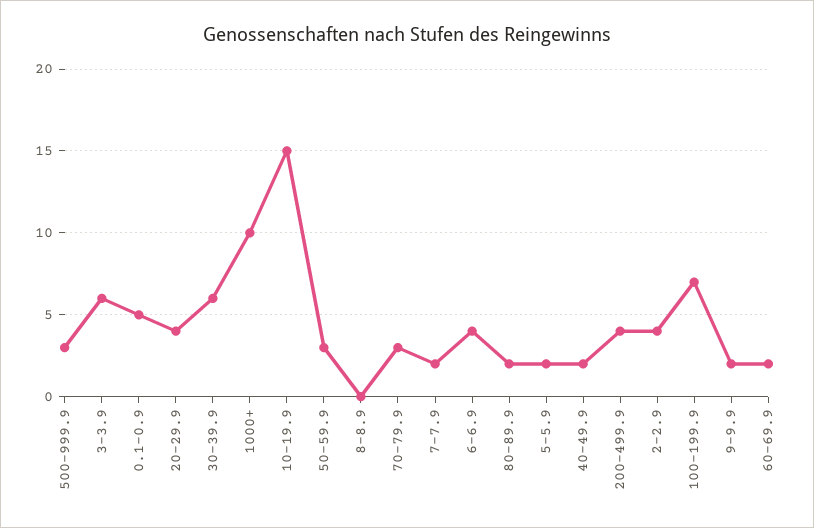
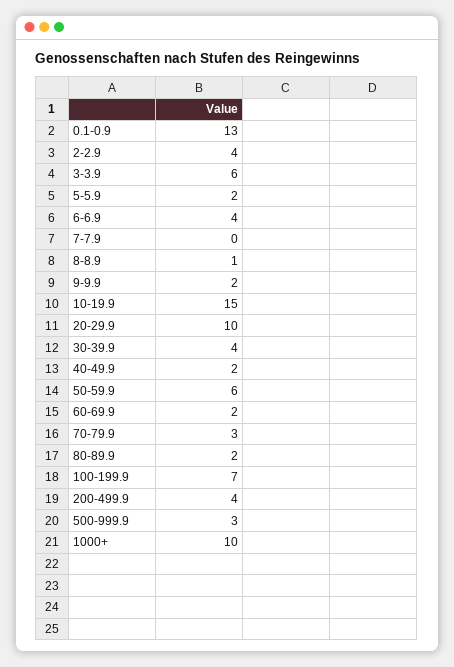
  {
    "500-999.9": 3,
    "3-3.9": 6,
-   "0.1-0.9": 5,
+   "0.1-0.9": 13,
-   "20-29.9": 4,
+   "20-29.9": 10,
-   "30-39.9": 6,
+   "30-39.9": 4,
    "1000+": 10,
    "10-19.9": 15,
-   "50-59.9": 3,
+   "50-59.9": 6,
-   "8-8.9": 0,
+   "8-8.9": 1,
    "70-79.9": 3,
-   "7-7.9": 2,
+   "7-7.9": 0,
    "6-6.9": 4,
    "80-89.9": 2,
    "5-5.9": 2,
    "40-49.9": 2,
    "200-499.9": 4,
    "2-2.9": 4,
    "100-199.9": 7,
    "9-9.9": 2,
    "60-69.9": 2
  }

